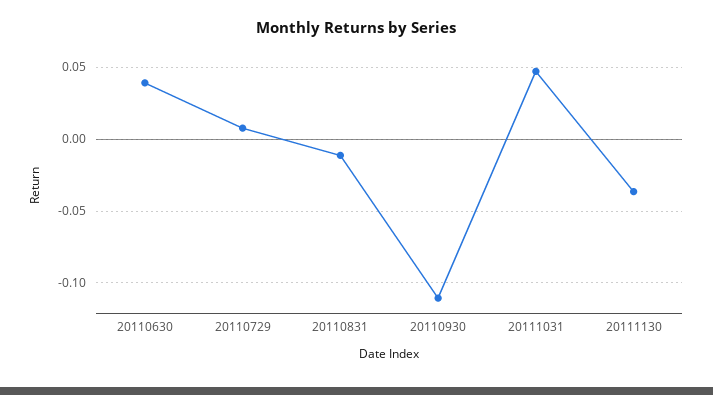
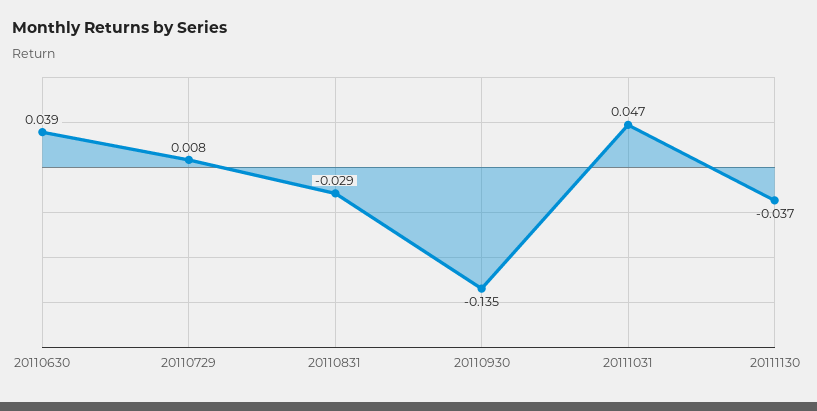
  {
    "20110630": 0.039,
    "20110729": 0.008,
-   "20110831": -0.01,
+   "20110831": -0.029,
-   "20110930": -0.11,
+   "20110930": -0.135,
    "20111031": 0.047,
    "20111130": -0.037
  }

